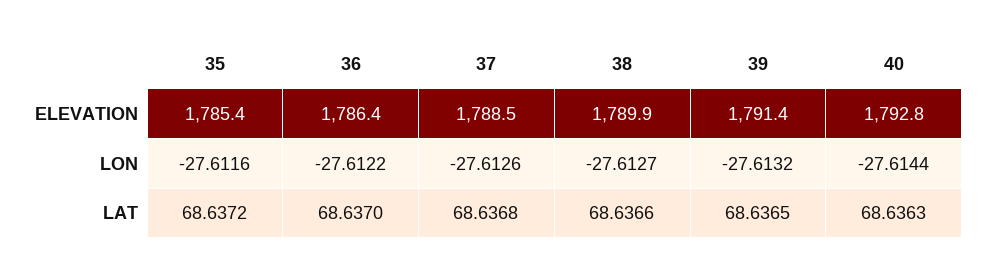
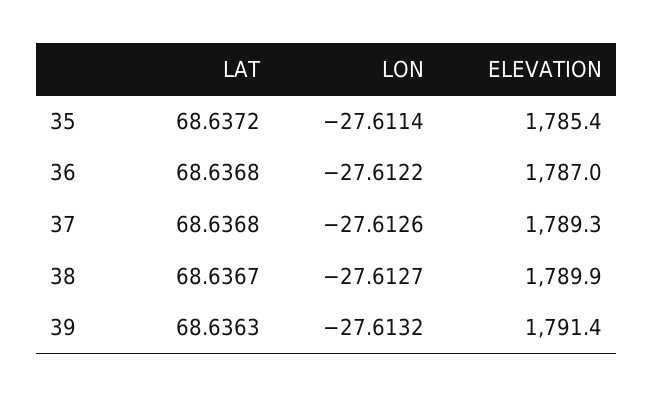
  {
    "35": {
      "ELEVATION": 1785.4,
-     "LON": -27.6116,
+     "LON": -27.6114,
      "LAT": 68.6372
    },
    "36": {
-     "ELEVATION": 1786.4,
+     "ELEVATION": 1787,
      "LON": -27.6122,
-     "LAT": 68.637
+     "LAT": 68.6368
    },
    "37": {
-     "ELEVATION": 1788.5,
+     "ELEVATION": 1789.3,
      "LON": -27.6126,
      "LAT": 68.6368
    },
    "38": {
      "ELEVATION": 1789.9,
      "LON": -27.6127,
-     "LAT": 68.6366
+     "LAT": 68.6367
    },
    "39": {
      "ELEVATION": 1791.4,
      "LON": -27.6132,
-     "LAT": 68.6365
+     "LAT": 68.6363
-   },
+   }
-   "40": {
-     "ELEVATION": 1792.8,
-     "LON": -27.6144,
-     "LAT": 68.6363
-   }
  }

